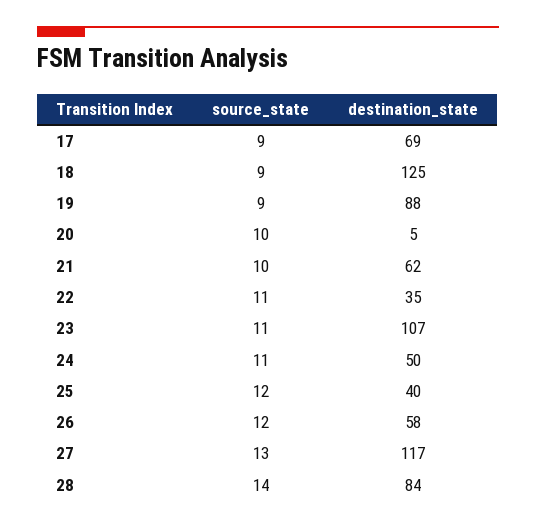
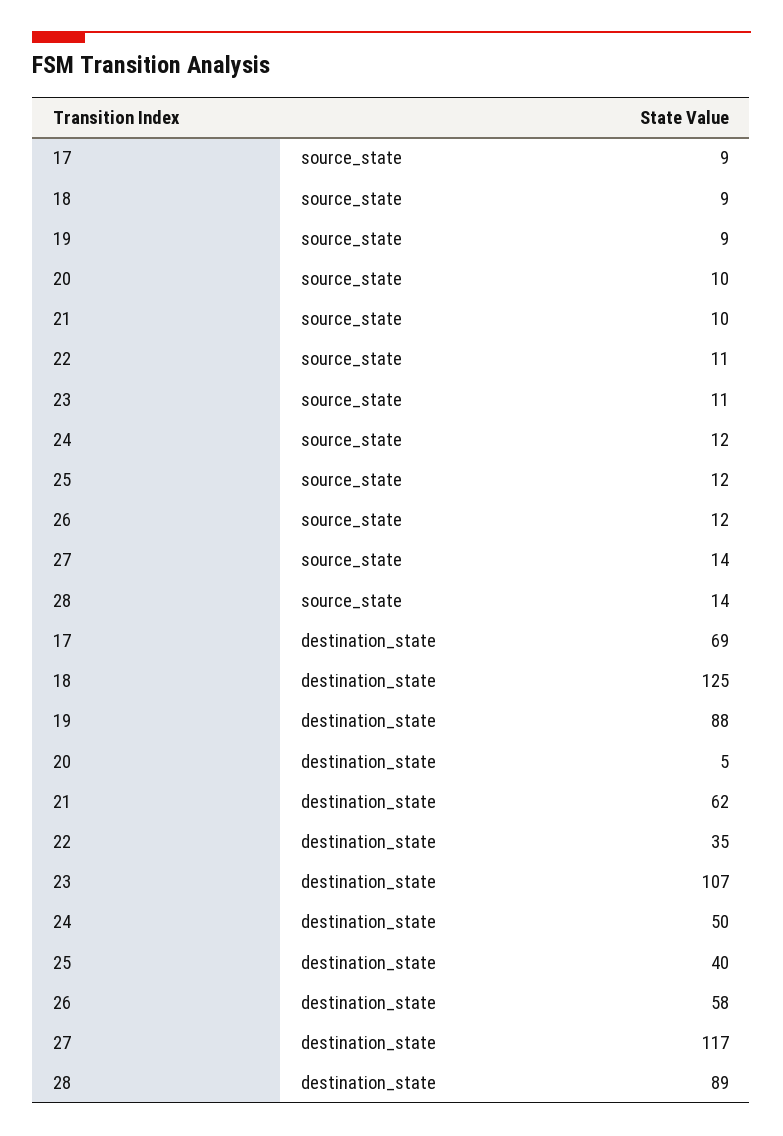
  {
    "source_state": {
      "17": 9,
      "18": 9,
      "19": 9,
      "20": 10,
      "21": 10,
      "22": 11,
      "23": 11,
-     "24": 11,
+     "24": 12,
      "25": 12,
      "26": 12,
-     "27": 13,
+     "27": 14,
      "28": 14
    },
    "destination_state": {
      "17": 69,
      "18": 125,
      "19": 88,
      "20": 5,
      "21": 62,
      "22": 35,
      "23": 107,
      "24": 50,
      "25": 40,
      "26": 58,
      "27": 117,
-     "28": 84
+     "28": 89
    }
  }

